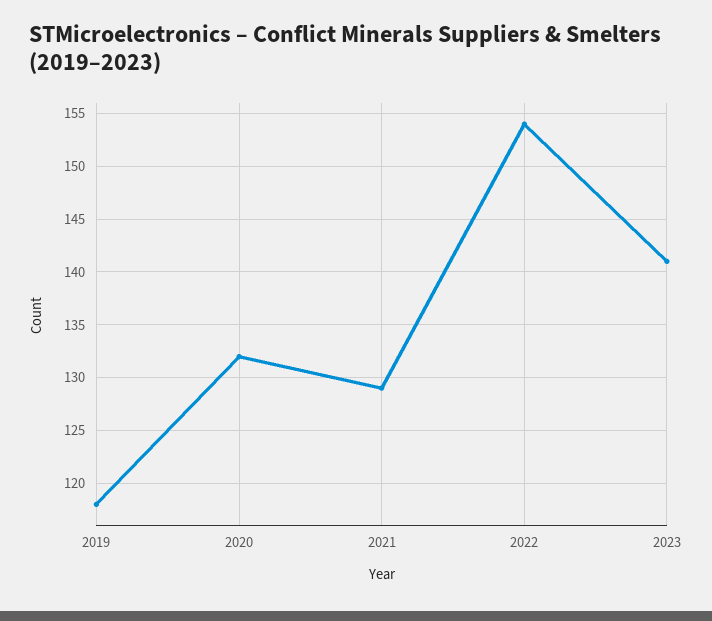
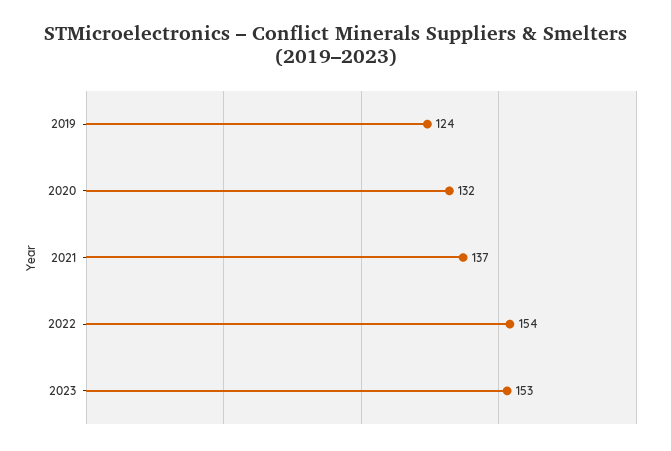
  {
-   "2019": 118,
+   "2019": 124,
    "2020": 132,
-   "2021": 129,
+   "2021": 137,
    "2022": 154,
-   "2023": 141
+   "2023": 153
  }

